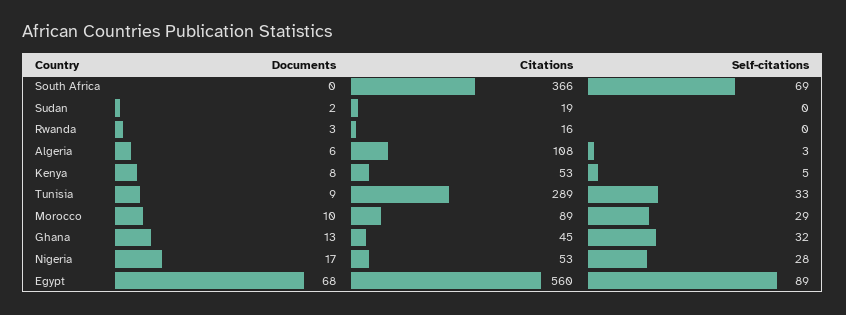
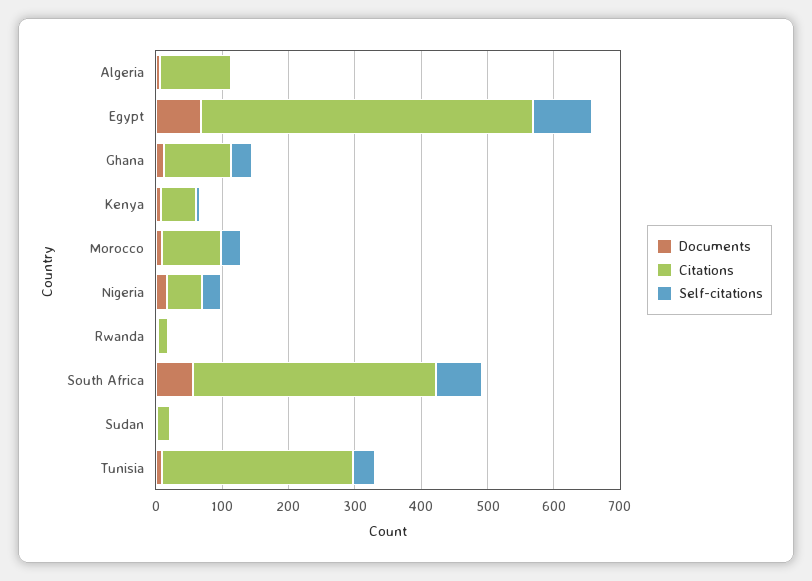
  {
    "Documents": {
-     "South Africa": 0,
+     "South Africa": 60,
      "Sudan": 2,
      "Rwanda": 3,
      "Algeria": 6,
      "Kenya": 8,
      "Tunisia": 9,
      "Morocco": 10,
      "Ghana": 13,
      "Nigeria": 17,
      "Egypt": 68
    },
    "Citations": {
      "South Africa": 366,
      "Sudan": 19,
      "Rwanda": 16,
      "Algeria": 108,
      "Kenya": 53,
      "Tunisia": 289,
      "Morocco": 89,
-     "Ghana": 45,
+     "Ghana": 100,
      "Nigeria": 53,
-     "Egypt": 560
+     "Egypt": 500
    },
    "Self-citations": {
      "South Africa": 69,
      "Sudan": 0,
      "Rwanda": 0,
      "Algeria": 3,
      "Kenya": 5,
      "Tunisia": 33,
      "Morocco": 29,
      "Ghana": 32,
      "Nigeria": 28,
      "Egypt": 89
    }
  }

